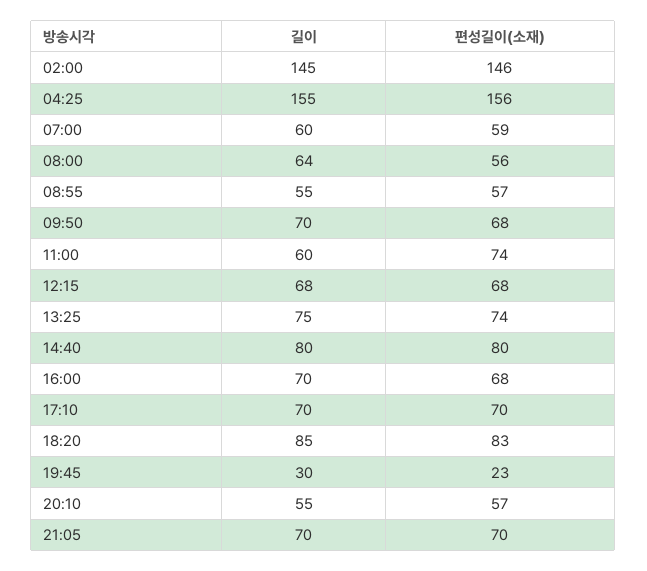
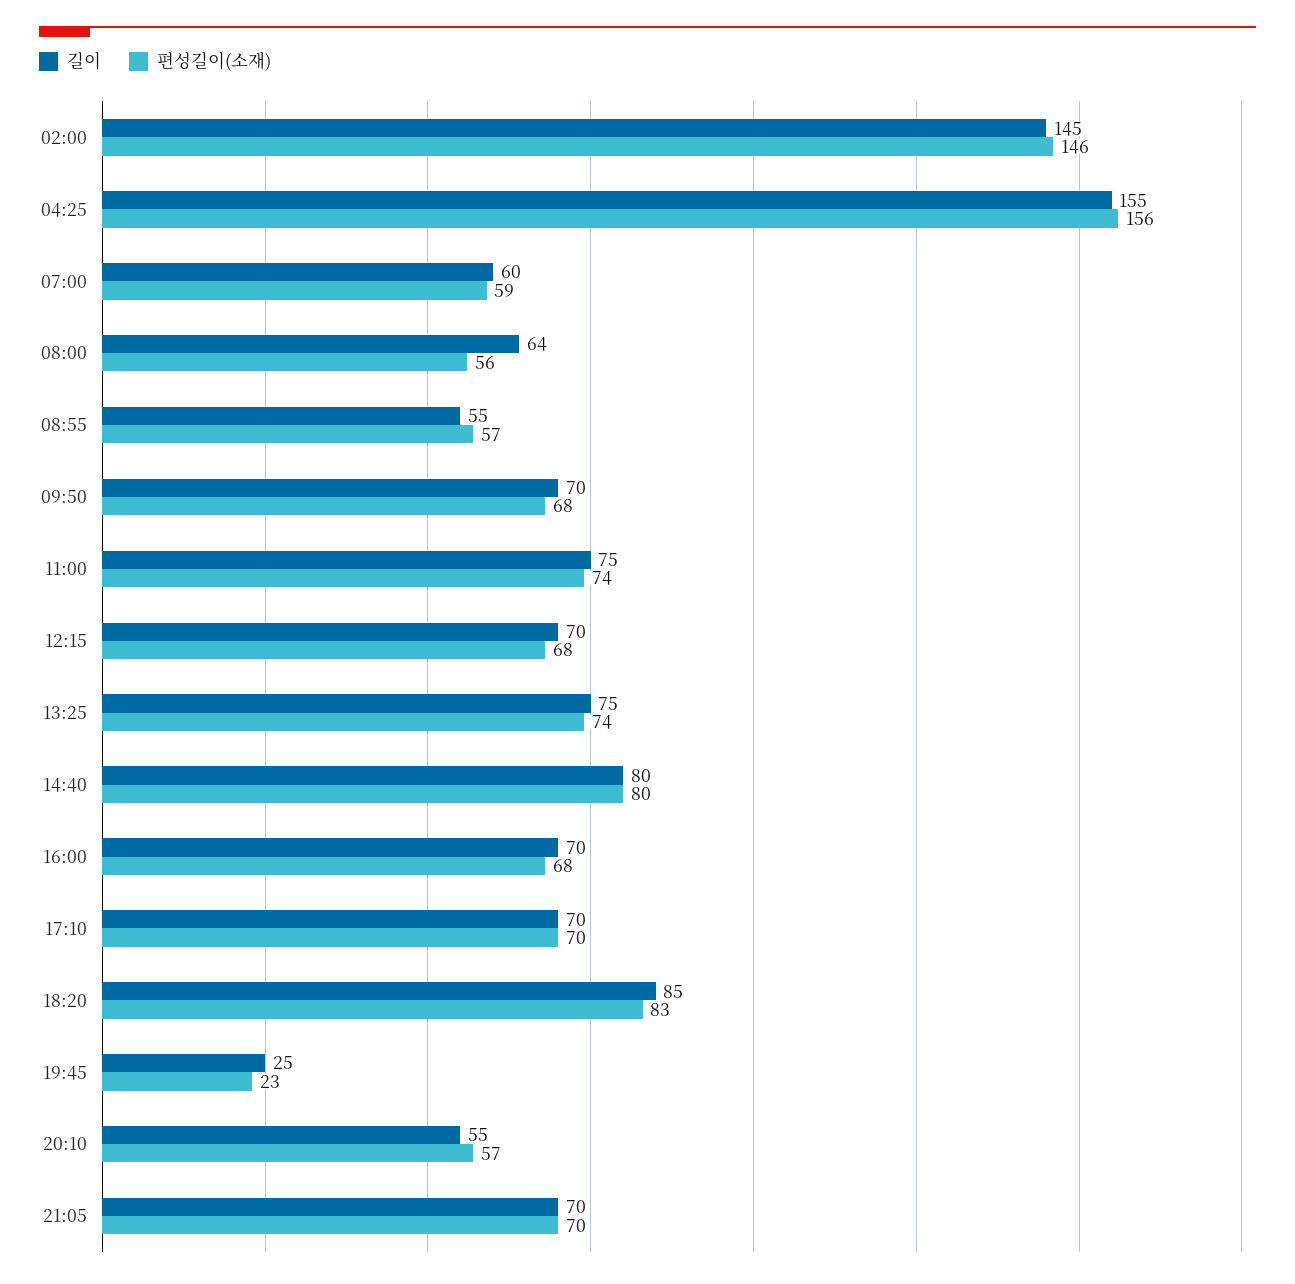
  {
    "길이": {
      "02:00": 145,
      "04:25": 155,
      "07:00": 60,
      "08:00": 64,
      "08:55": 55,
      "09:50": 70,
-     "11:00": 60,
+     "11:00": 75,
-     "12:15": 68,
+     "12:15": 70,
      "13:25": 75,
      "14:40": 80,
      "16:00": 70,
      "17:10": 70,
      "18:20": 85,
-     "19:45": 30,
+     "19:45": 25,
      "20:10": 55,
      "21:05": 70
    },
    "편성길이(소재)": {
      "02:00": 146,
      "04:25": 156,
      "07:00": 59,
      "08:00": 56,
      "08:55": 57,
      "09:50": 68,
      "11:00": 74,
      "12:15": 68,
      "13:25": 74,
      "14:40": 80,
      "16:00": 68,
      "17:10": 70,
      "18:20": 83,
      "19:45": 23,
      "20:10": 57,
      "21:05": 70
    }
  }

